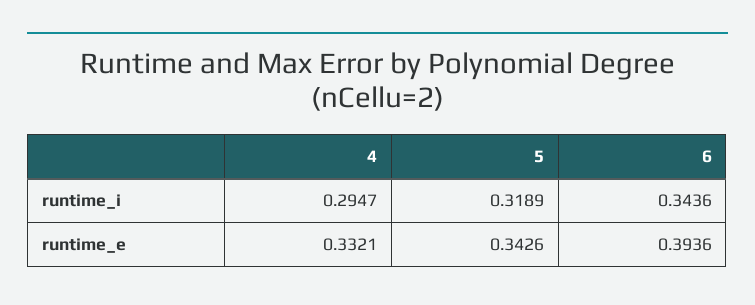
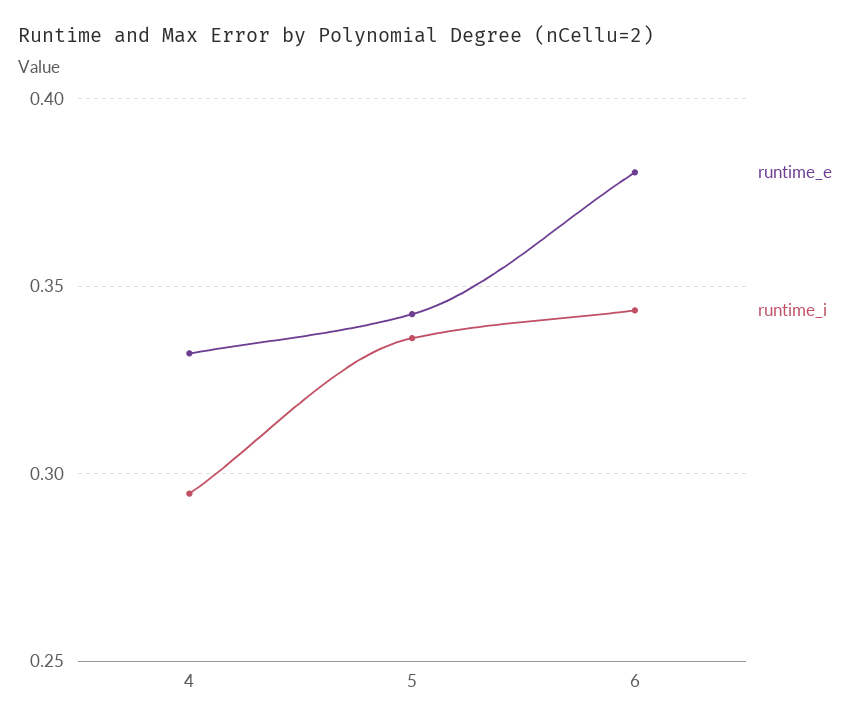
  {
    "runtime_i": {
      "4": 0.2947,
-     "5": 0.3189,
+     "5": 0.335,
      "6": 0.3436
    },
    "runtime_e": {
      "4": 0.3321,
      "5": 0.3426,
-     "6": 0.3936
+     "6": 0.38
    }
  }

